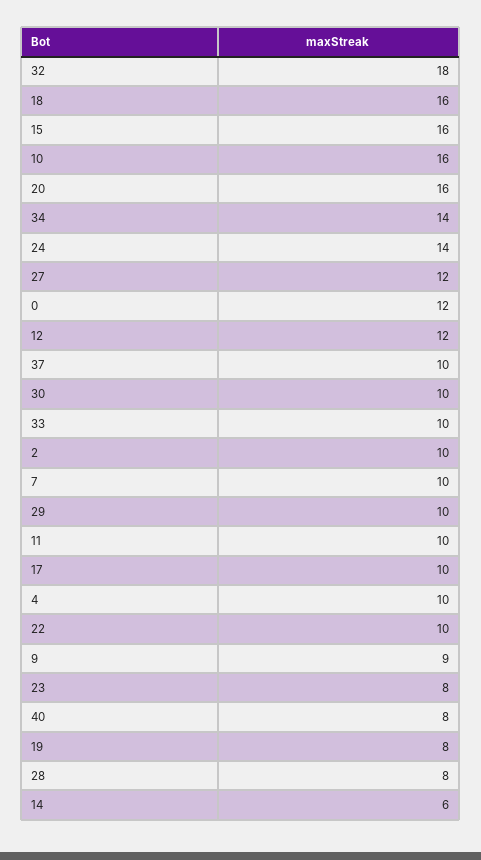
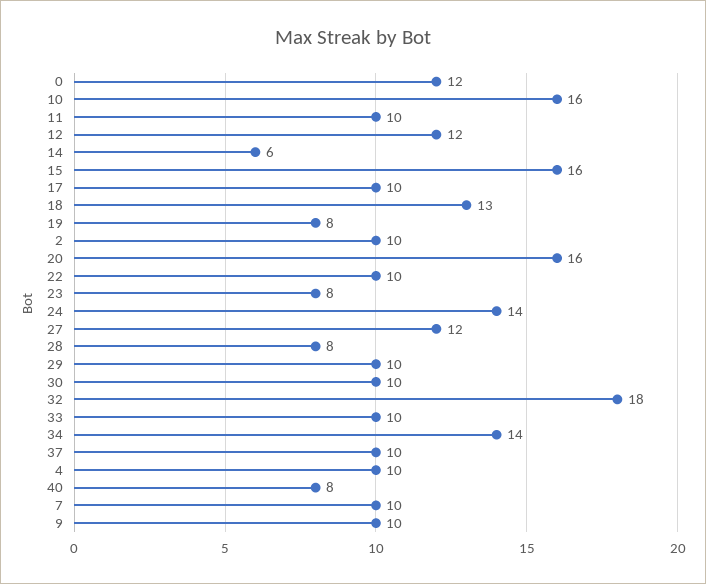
  {
    "32": 18,
-   "18": 16,
+   "18": 13,
    "15": 16,
    "10": 16,
    "20": 16,
    "34": 14,
    "24": 14,
    "27": 12,
    "0": 12,
    "12": 12,
    "37": 10,
    "30": 10,
    "33": 10,
    "2": 10,
    "7": 10,
    "29": 10,
    "11": 10,
    "17": 10,
    "4": 10,
    "22": 10,
-   "9": 9,
+   "9": 10,
    "23": 8,
    "40": 8,
    "19": 8,
    "28": 8,
    "14": 6
  }

